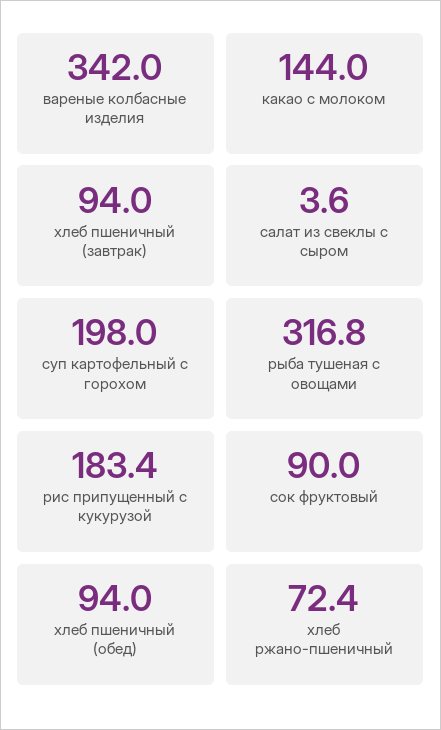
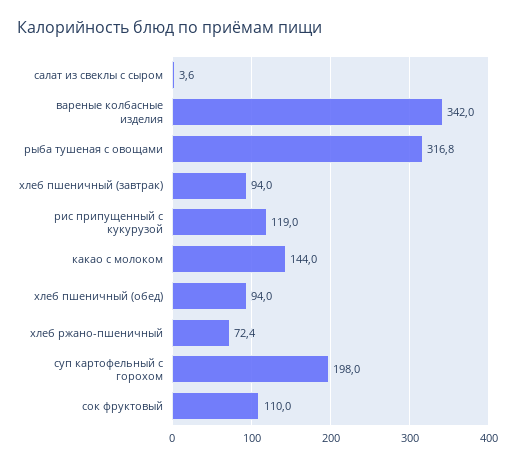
  {
    "вареные колбасные изделия": 342,
    "какао с молоком": 144,
    "хлеб пшеничный (завтрак)": 94,
    "салат из свеклы с сыром": 3.6,
    "суп картофельный с горохом": 198,
    "рыба тушеная с овощами": 316.8,
-   "рис припущенный с кукурузой": 183.4,
+   "рис припущенный с кукурузой": 119,
-   "сок фруктовый": 90,
+   "сок фруктовый": 110,
    "хлеб пшеничный (обед)": 94,
    "хлеб ржано-пшеничный": 72.4
  }

